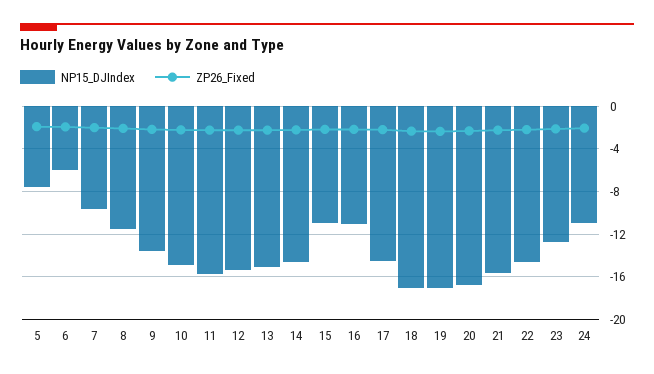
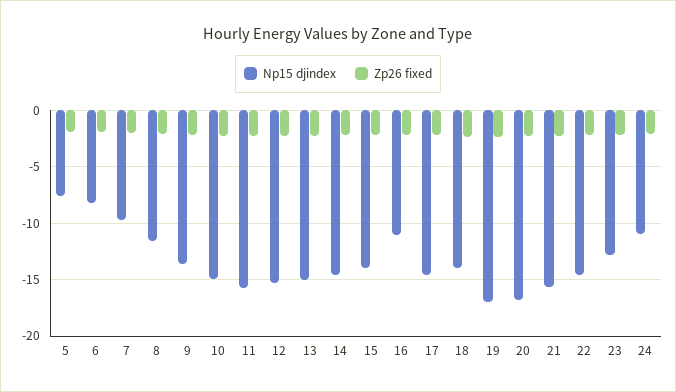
  {
    "NP15_DJIndex": {
      "5": -8,
-     "6": -6,
+     "6": -8,
      "7": -10,
      "8": -12,
      "9": -14,
      "10": -15,
      "11": -16,
      "12": -15,
      "13": -15,
      "14": -15,
-     "15": -11,
+     "15": -14,
      "16": -11,
      "17": -15,
-     "18": -17,
+     "18": -14,
      "19": -17,
      "20": -17,
      "21": -16,
      "22": -15,
      "23": -13,
      "24": -11
    },
    "ZP26_Fixed": {
      "5": -2,
      "6": -2,
      "7": -2,
      "8": -2,
      "9": -2,
      "10": -2,
      "11": -2,
      "12": -2,
      "13": -2,
      "14": -2,
      "15": -2,
      "16": -2,
      "17": -2,
      "18": -2,
      "19": -2,
      "20": -2,
      "21": -2,
      "22": -2,
      "23": -2,
      "24": -2
    }
  }

